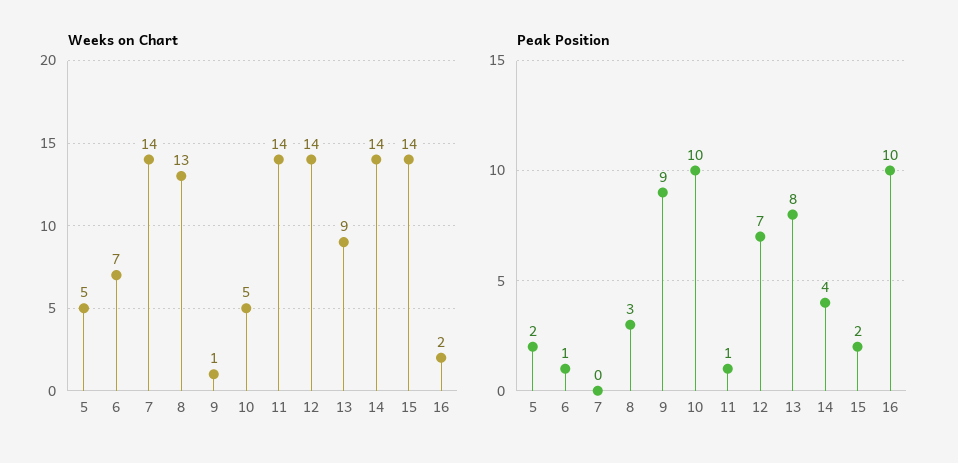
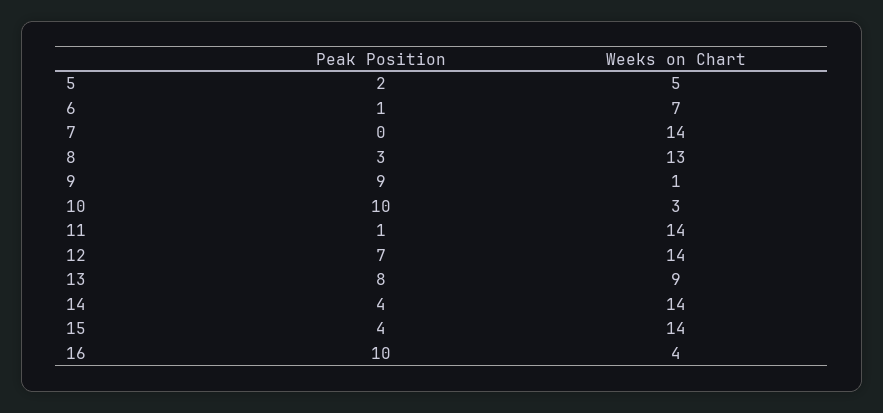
  {
    "Weeks on Chart": {
      "5": 5,
      "6": 7,
      "7": 14,
      "8": 13,
      "9": 1,
-     "10": 5,
+     "10": 3,
      "11": 14,
      "12": 14,
      "13": 9,
      "14": 14,
      "15": 14,
-     "16": 2
+     "16": 4
    },
    "Peak Position": {
      "5": 2,
      "6": 1,
      "7": 0,
      "8": 3,
      "9": 9,
      "10": 10,
      "11": 1,
      "12": 7,
      "13": 8,
      "14": 4,
-     "15": 2,
+     "15": 4,
      "16": 10
    }
  }

